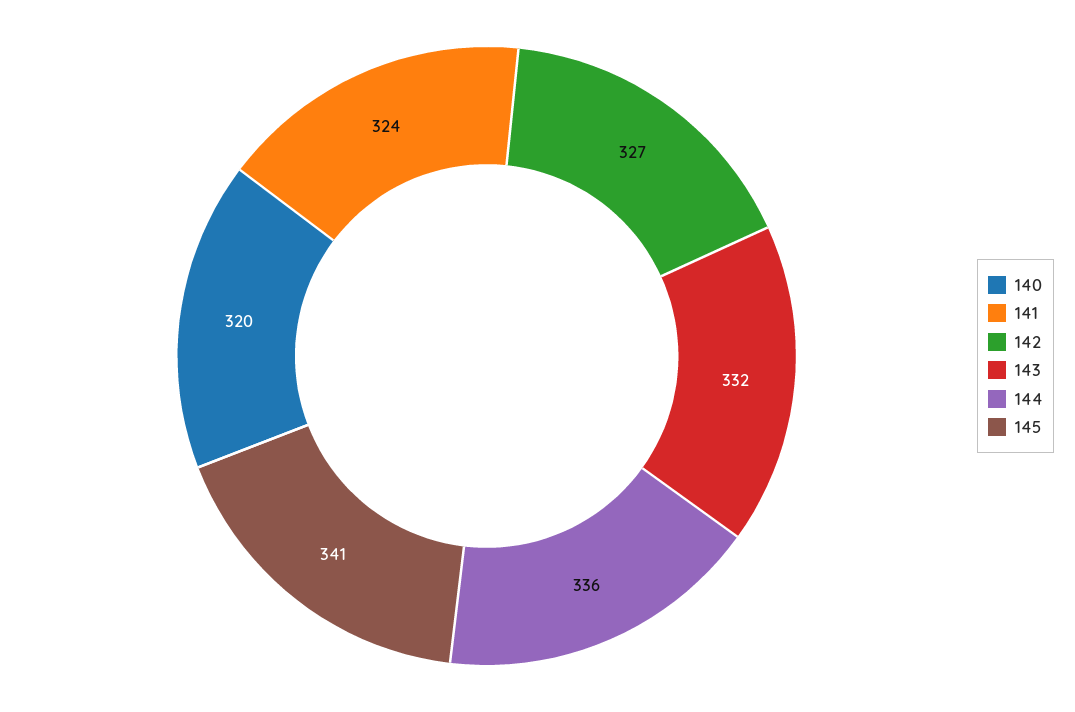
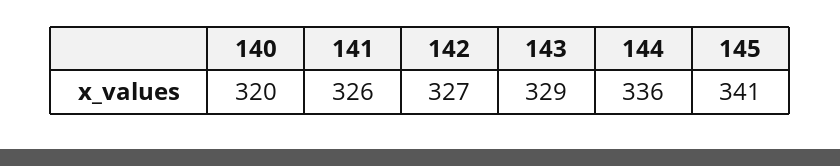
  {
    "140": 320,
-   "141": 324,
+   "141": 326,
    "142": 327,
-   "143": 332,
+   "143": 329,
    "144": 336,
    "145": 341
  }

